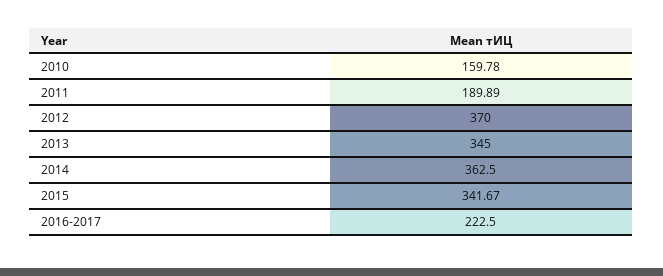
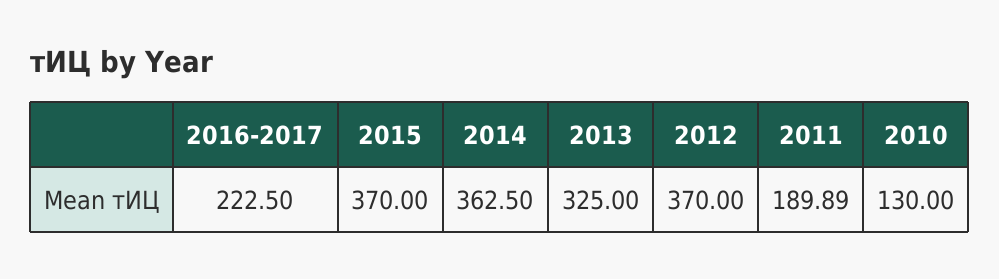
  {
-   "2010": 159.78,
+   "2010": 130,
    "2011": 189.89,
    "2012": 370,
-   "2013": 345,
+   "2013": 325,
    "2014": 362.5,
-   "2015": 341.67,
+   "2015": 370,
    "2016-2017": 222.5
  }

